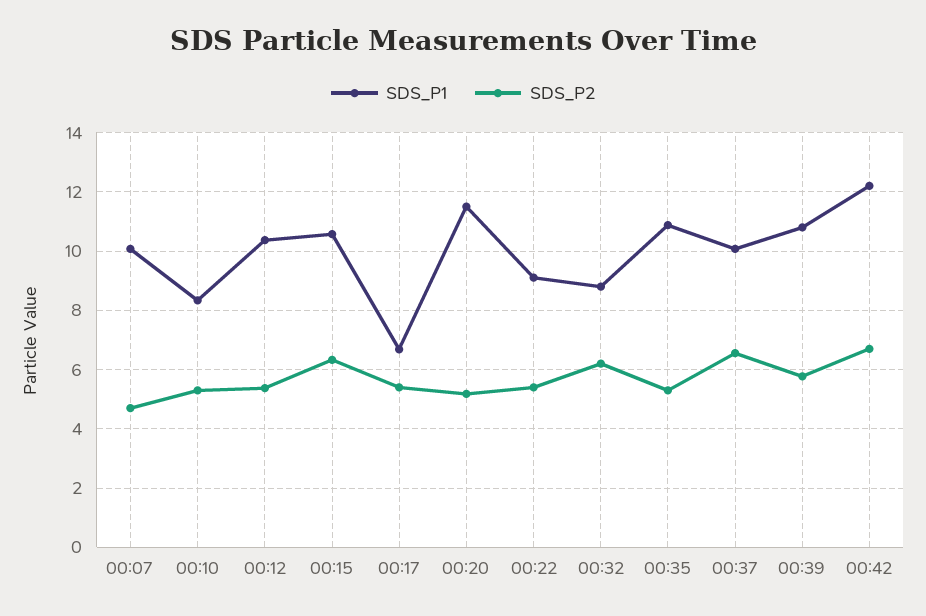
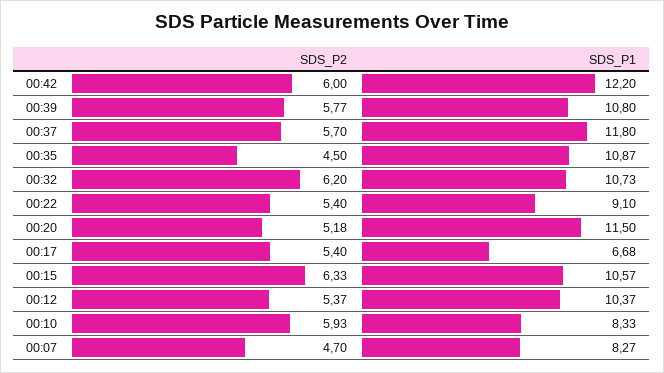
  {
    "SDS_P1": {
-     "00:07": 10,
+     "00:07": 8.27,
      "00:10": 8.33,
      "00:12": 10.37,
      "00:15": 10.57,
      "00:17": 6.68,
      "00:20": 11.5,
      "00:22": 9.1,
-     "00:32": 8.75,
+     "00:32": 10.73,
      "00:35": 10.87,
-     "00:37": 10,
+     "00:37": 11.8,
      "00:39": 10.8,
      "00:42": 12.2
    },
    "SDS_P2": {
      "00:07": 4.7,
-     "00:10": 5.25,
+     "00:10": 5.93,
      "00:12": 5.37,
      "00:15": 6.33,
      "00:17": 5.4,
      "00:20": 5.18,
      "00:22": 5.4,
      "00:32": 6.2,
-     "00:35": 5.25,
+     "00:35": 4.5,
-     "00:37": 6.5,
+     "00:37": 5.7,
      "00:39": 5.77,
-     "00:42": 6.75
+     "00:42": 6
    }
  }

